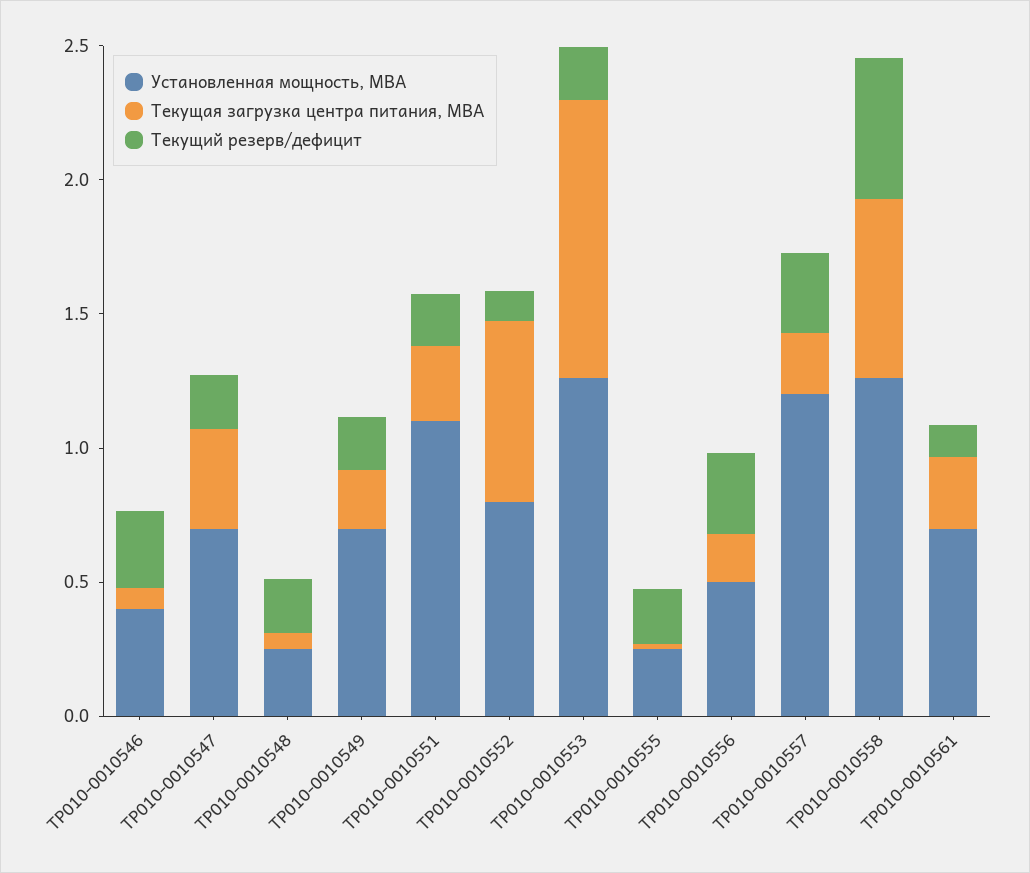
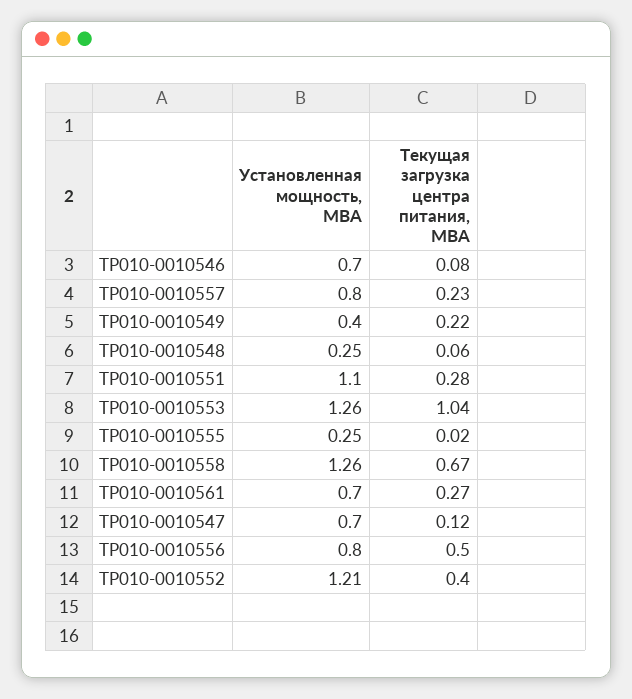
  {
    "Установленная мощность, МВА": {
-     "TP010-0010546": 0.4,
+     "TP010-0010546": 0.7,
      "TP010-0010547": 0.7,
      "TP010-0010548": 0.25,
-     "TP010-0010549": 0.7,
+     "TP010-0010549": 0.4,
      "TP010-0010551": 1.1,
-     "TP010-0010552": 0.8,
+     "TP010-0010552": 1.21,
      "TP010-0010553": 1.26,
      "TP010-0010555": 0.25,
-     "TP010-0010556": 0.5,
+     "TP010-0010556": 0.8,
-     "TP010-0010557": 1.2,
+     "TP010-0010557": 0.8,
      "TP010-0010558": 1.26,
      "TP010-0010561": 0.7
    },
    "Текущая загрузка центра питания, МВА": {
      "TP010-0010546": 0.08,
-     "TP010-0010547": 0.4,
+     "TP010-0010547": 0.12,
      "TP010-0010548": 0.06,
      "TP010-0010549": 0.22,
      "TP010-0010551": 0.28,
-     "TP010-0010552": 0.7,
+     "TP010-0010552": 0.4,
      "TP010-0010553": 1.04,
      "TP010-0010555": 0.02,
-     "TP010-0010556": 0.2,
+     "TP010-0010556": 0.5,
      "TP010-0010557": 0.23,
      "TP010-0010558": 0.67,
      "TP010-0010561": 0.27
-   },
+   }
-   "Текущий резерв/дефицит": {
-     "TP010-0010546": 0.3,
-     "TP010-0010547": 0.2,
-     "TP010-0010548": 0.2,
-     "TP010-0010549": 0.2,
-     "TP010-0010551": 0.2,
-     "TP010-0010552": 0.1,
-     "TP010-0010553": 0.2,
-     "TP010-0010555": 0.2,
-     "TP010-0010556": 0.3,
-     "TP010-0010557": 0.3,
-     "TP010-0010558": 0.5,
-     "TP010-0010561": 0.1
-   }
  }

